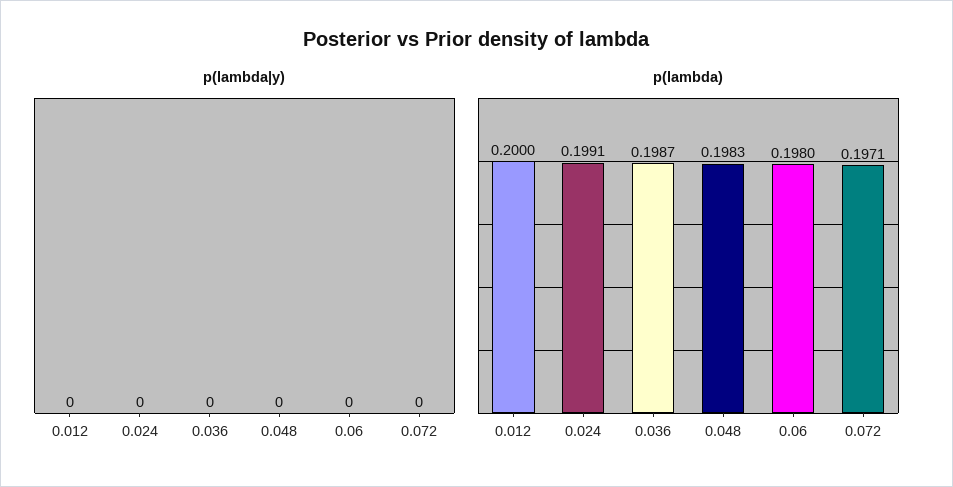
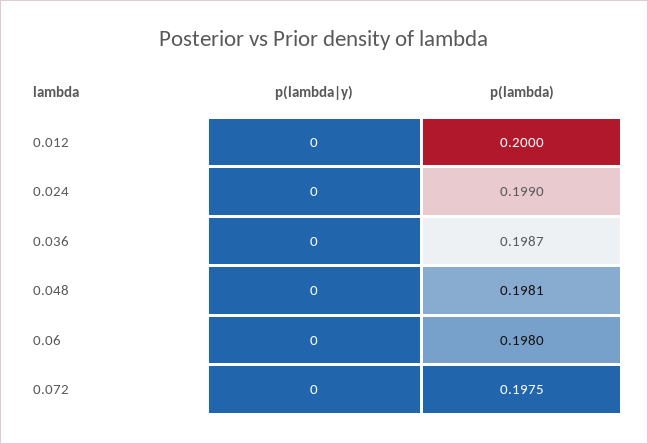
  {
    "p(lambda|y)": {
      "0.012": 0,
      "0.024": 0,
      "0.036": 0,
      "0.048": 0,
      "0.06": 0,
      "0.072": 0
    },
    "p(lambda)": {
      "0.012": 0.2,
-     "0.024": 0.1991,
+     "0.024": 0.199,
      "0.036": 0.1987,
-     "0.048": 0.1983,
+     "0.048": 0.1981,
      "0.06": 0.198,
-     "0.072": 0.1971
+     "0.072": 0.1975
    }
  }

